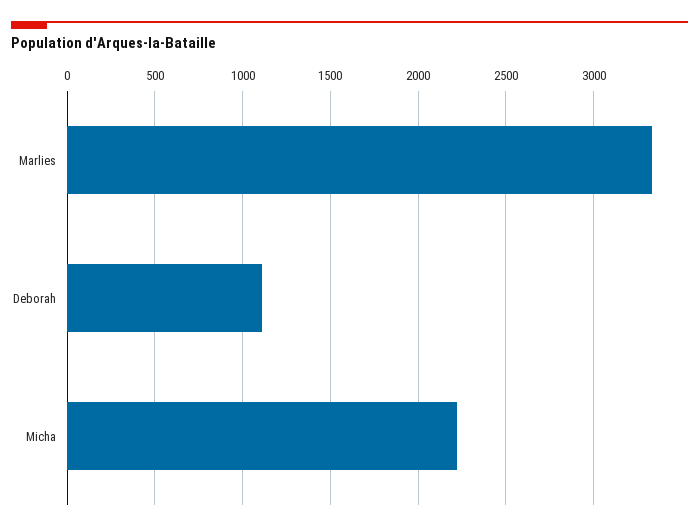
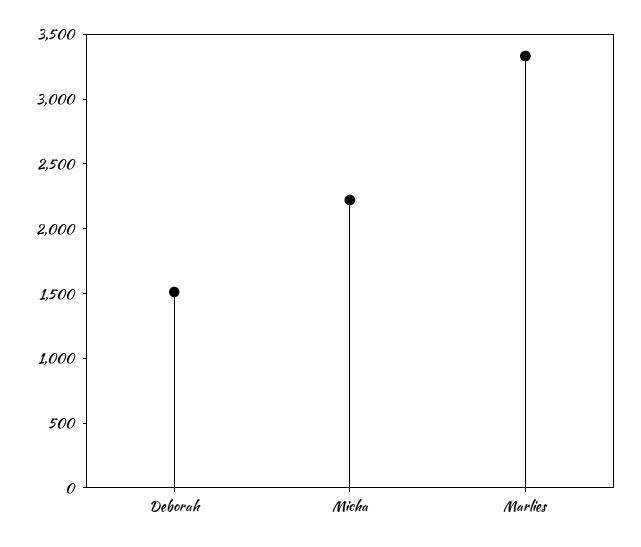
  {
    "Marlies": 3350,
-   "Deborah": 1100,
+   "Deborah": 1500,
    "Micha": 2200
  }

